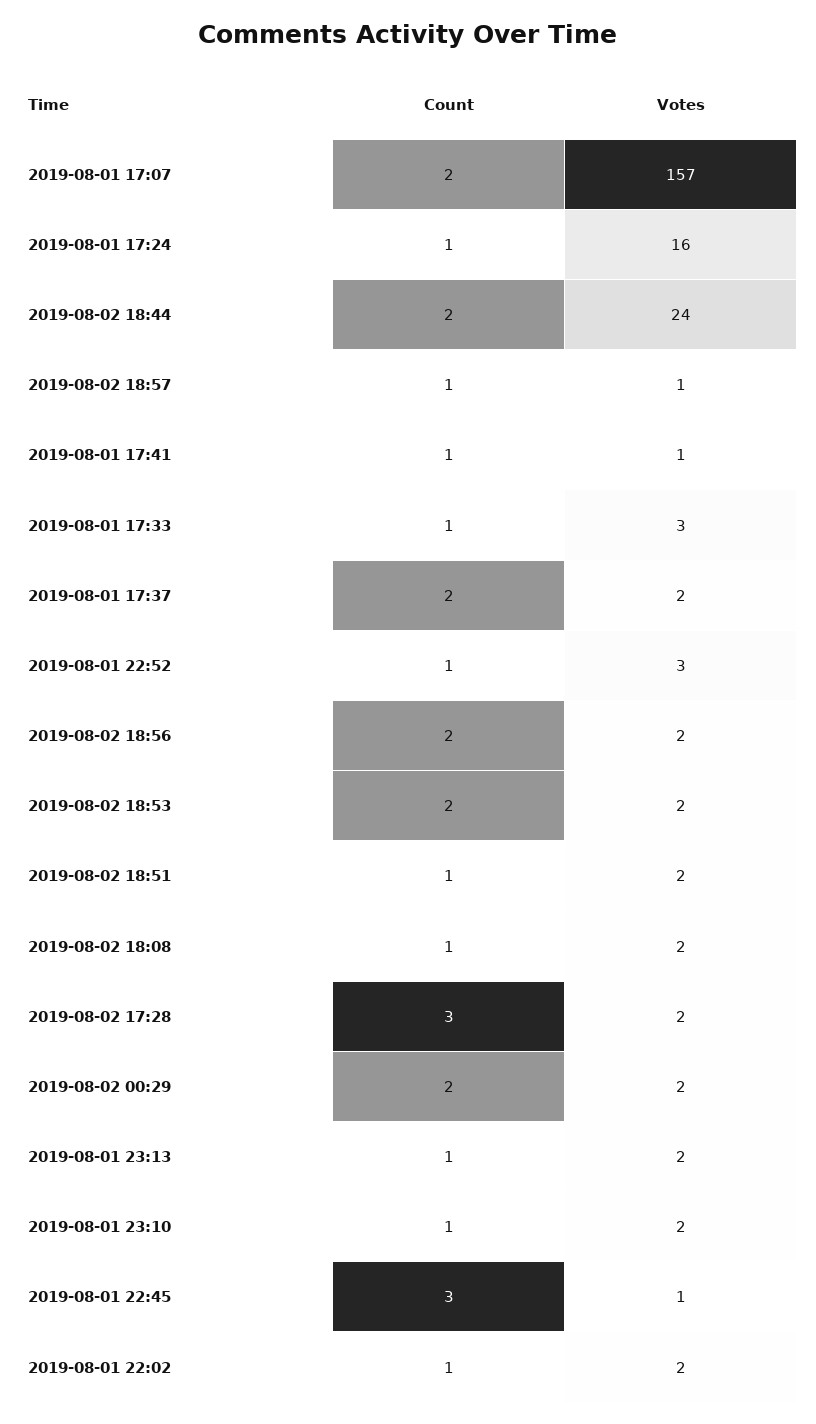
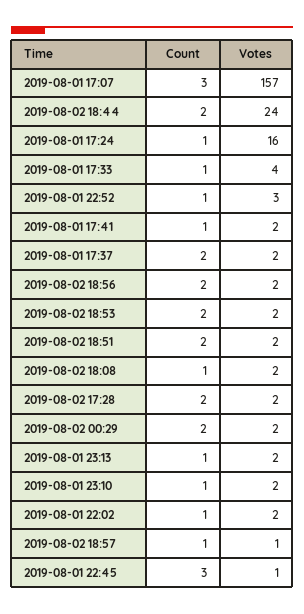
  {
    "Count": {
-     "2019-08-01 17:07": 2,
+     "2019-08-01 17:07": 3,
      "2019-08-01 17:24": 1,
      "2019-08-02 18:44": 2,
      "2019-08-02 18:57": 1,
      "2019-08-01 17:41": 1,
      "2019-08-01 17:33": 1,
      "2019-08-01 17:37": 2,
      "2019-08-01 22:52": 1,
      "2019-08-02 18:56": 2,
      "2019-08-02 18:53": 2,
-     "2019-08-02 18:51": 1,
+     "2019-08-02 18:51": 2,
      "2019-08-02 18:08": 1,
-     "2019-08-02 17:28": 3,
+     "2019-08-02 17:28": 2,
      "2019-08-02 00:29": 2,
      "2019-08-01 23:13": 1,
      "2019-08-01 23:10": 1,
      "2019-08-01 22:45": 3,
      "2019-08-01 22:02": 1
    },
    "Votes": {
      "2019-08-01 17:07": 157,
      "2019-08-01 17:24": 16,
      "2019-08-02 18:44": 24,
      "2019-08-02 18:57": 1,
-     "2019-08-01 17:41": 1,
+     "2019-08-01 17:41": 2,
-     "2019-08-01 17:33": 3,
+     "2019-08-01 17:33": 4,
      "2019-08-01 17:37": 2,
      "2019-08-01 22:52": 3,
      "2019-08-02 18:56": 2,
      "2019-08-02 18:53": 2,
      "2019-08-02 18:51": 2,
      "2019-08-02 18:08": 2,
      "2019-08-02 17:28": 2,
      "2019-08-02 00:29": 2,
      "2019-08-01 23:13": 2,
      "2019-08-01 23:10": 2,
      "2019-08-01 22:45": 1,
      "2019-08-01 22:02": 2
    }
  }

